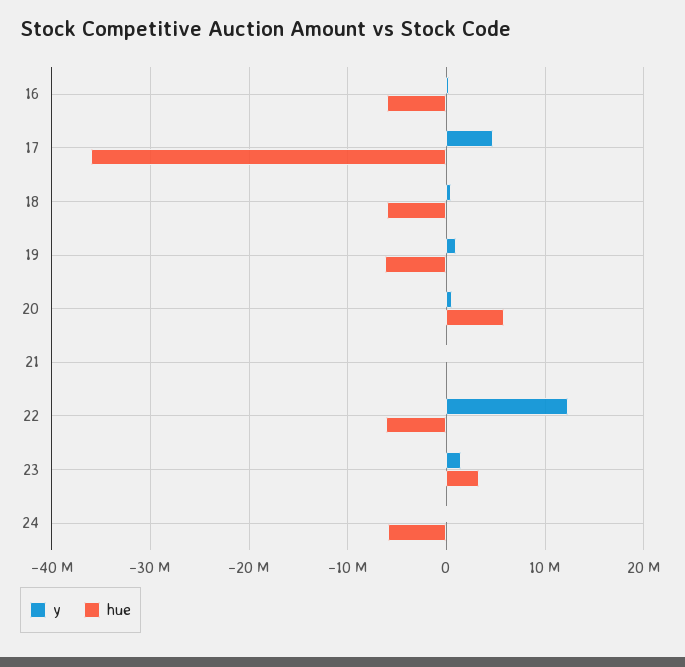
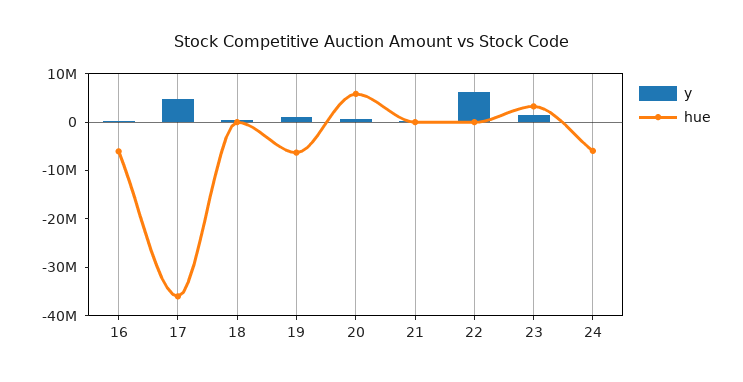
  {
    "y": {
      "16": 0,
      "17": 5000000,
      "18": 0,
      "19": 1000000,
      "20": 1000000,
      "21": 0,
-     "22": 12000000,
+     "22": 6000000,
      "23": 2000000,
      "24": 0
    },
    "hue": {
      "16": -6000000,
      "17": -36000000,
-     "18": -6000000,
+     "18": 0,
      "19": -6000000,
      "20": 6000000,
      "21": 0,
-     "22": -6000000,
+     "22": 0,
      "23": 3000000,
      "24": -6000000
    }
  }

